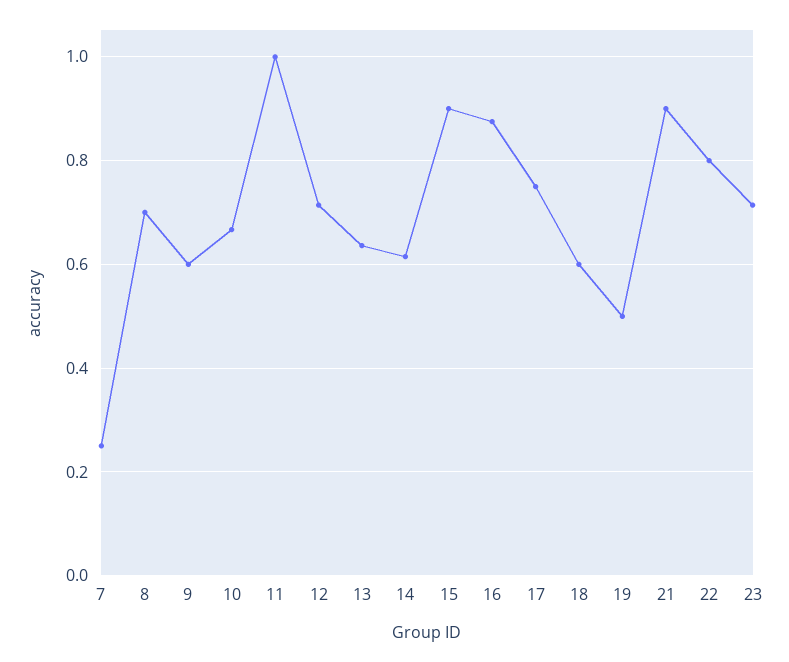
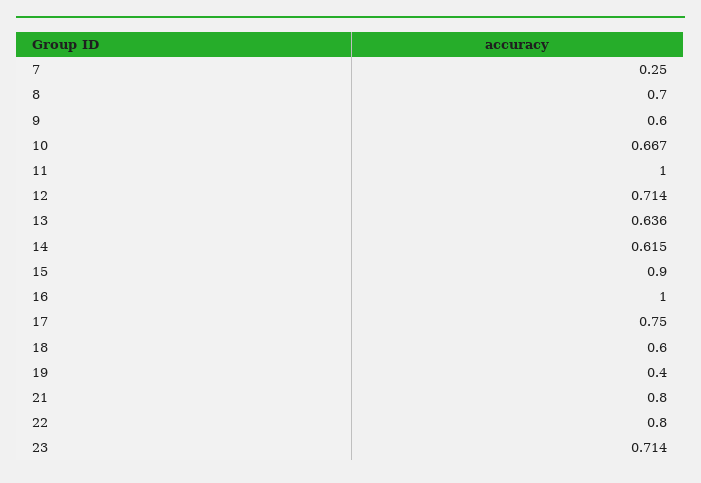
  {
    "7": 0.25,
    "8": 0.7,
    "9": 0.6,
    "10": 0.667,
    "11": 1,
    "12": 0.714,
    "13": 0.636,
    "14": 0.615,
    "15": 0.9,
-   "16": 0.88,
+   "16": 1,
    "17": 0.75,
    "18": 0.6,
-   "19": 0.5,
+   "19": 0.4,
-   "21": 0.9,
+   "21": 0.8,
    "22": 0.8,
    "23": 0.714
  }

